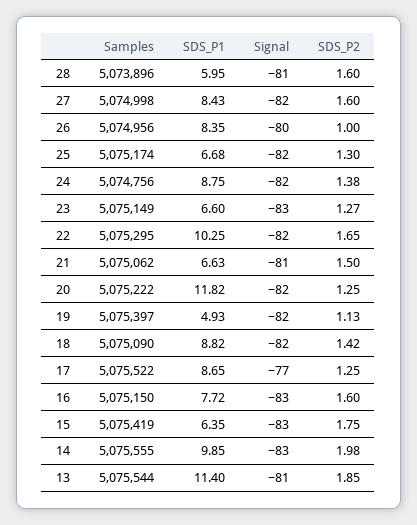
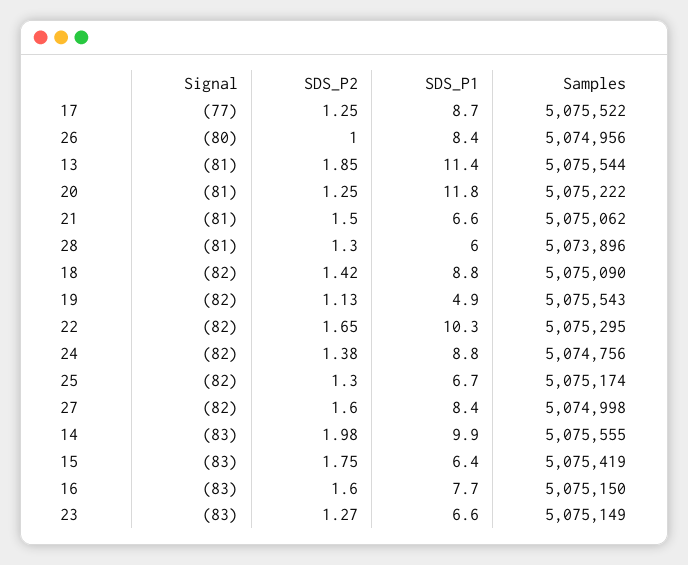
  {
    "Samples": {
      "28": 5073896,
      "27": 5074998,
      "26": 5074956,
      "25": 5075174,
      "24": 5074756,
      "23": 5075149,
      "22": 5075295,
      "21": 5075062,
      "20": 5075222,
-     "19": 5075397,
+     "19": 5075543,
      "18": 5075090,
      "17": 5075522,
      "16": 5075150,
      "15": 5075419,
      "14": 5075555,
      "13": 5075544
    },
    "SDS_P1": {
      "28": 5.95,
      "27": 8.43,
      "26": 8.35,
      "25": 6.68,
      "24": 8.75,
      "23": 6.6,
      "22": 10.25,
      "21": 6.63,
      "20": 11.82,
      "19": 4.93,
      "18": 8.82,
      "17": 8.65,
      "16": 7.72,
      "15": 6.35,
      "14": 9.85,
      "13": 11.4
    },
    "Signal": {
      "28": -81,
      "27": -82,
      "26": -80,
      "25": -82,
      "24": -82,
      "23": -83,
      "22": -82,
      "21": -81,
-     "20": -82,
+     "20": -81,
      "19": -82,
      "18": -82,
      "17": -77,
      "16": -83,
      "15": -83,
      "14": -83,
      "13": -81
    },
    "SDS_P2": {
-     "28": 1.6,
+     "28": 1.3,
      "27": 1.6,
      "26": 1,
      "25": 1.3,
      "24": 1.38,
      "23": 1.27,
      "22": 1.65,
      "21": 1.5,
      "20": 1.25,
      "19": 1.13,
      "18": 1.42,
      "17": 1.25,
      "16": 1.6,
      "15": 1.75,
      "14": 1.98,
      "13": 1.85
    }
  }

